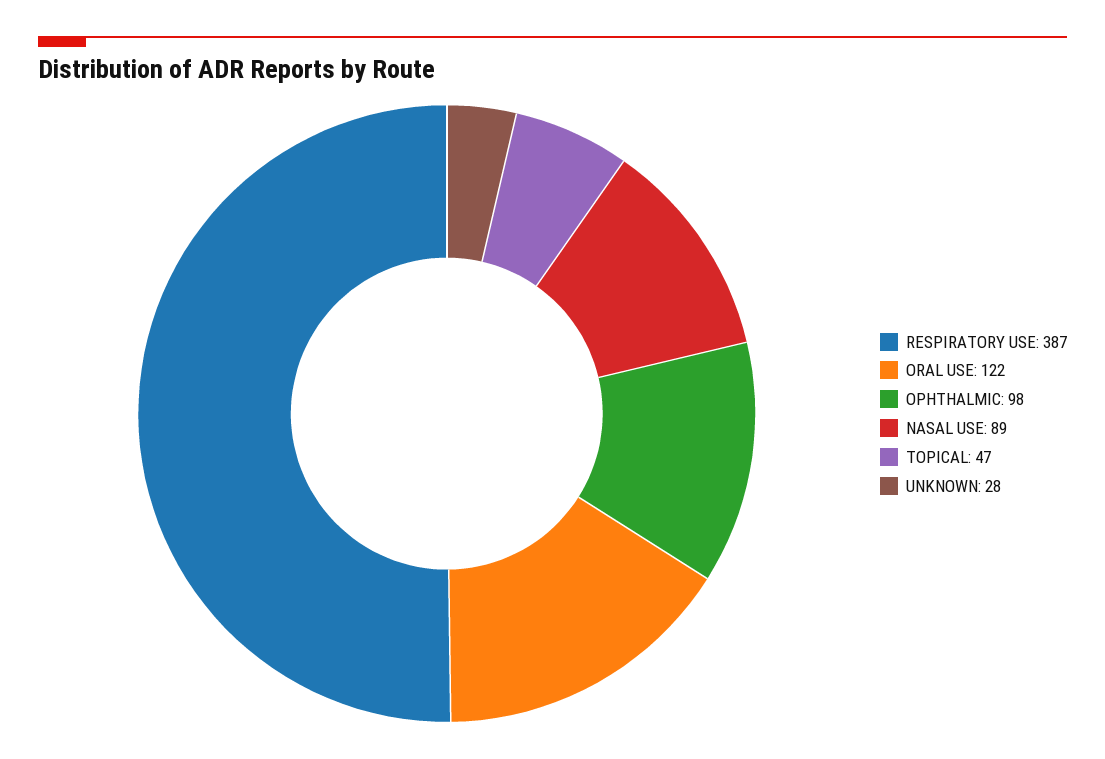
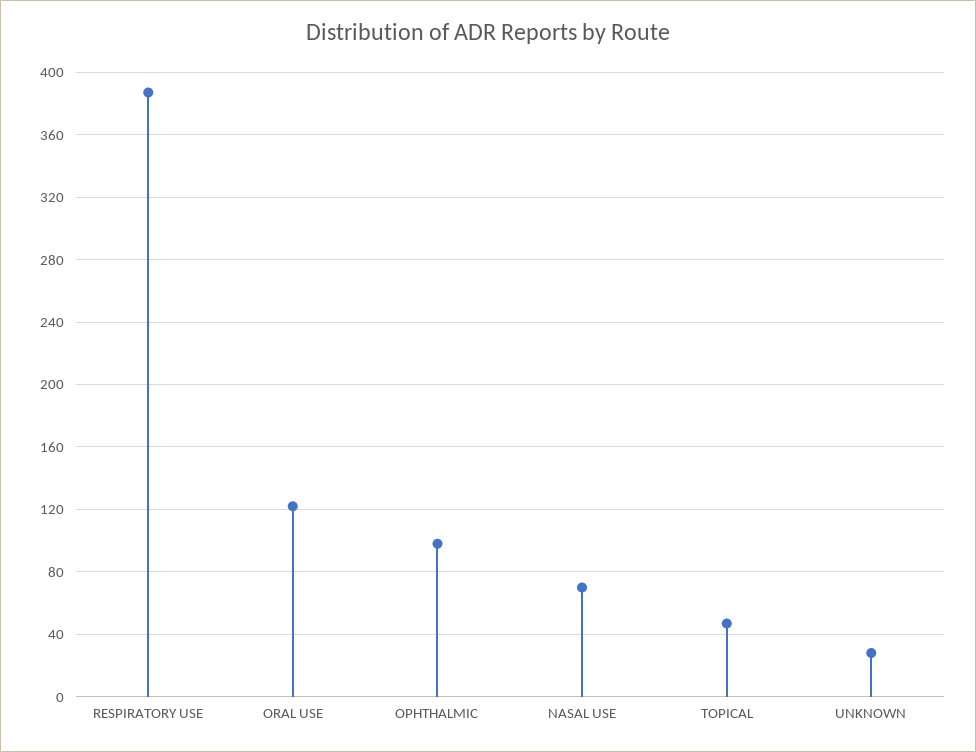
  {
    "RESPIRATORY USE": 387,
    "ORAL USE": 122,
    "OPHTHALMIC": 98,
-   "NASAL USE": 89,
+   "NASAL USE": 70,
    "TOPICAL": 47,
    "UNKNOWN": 28
  }

